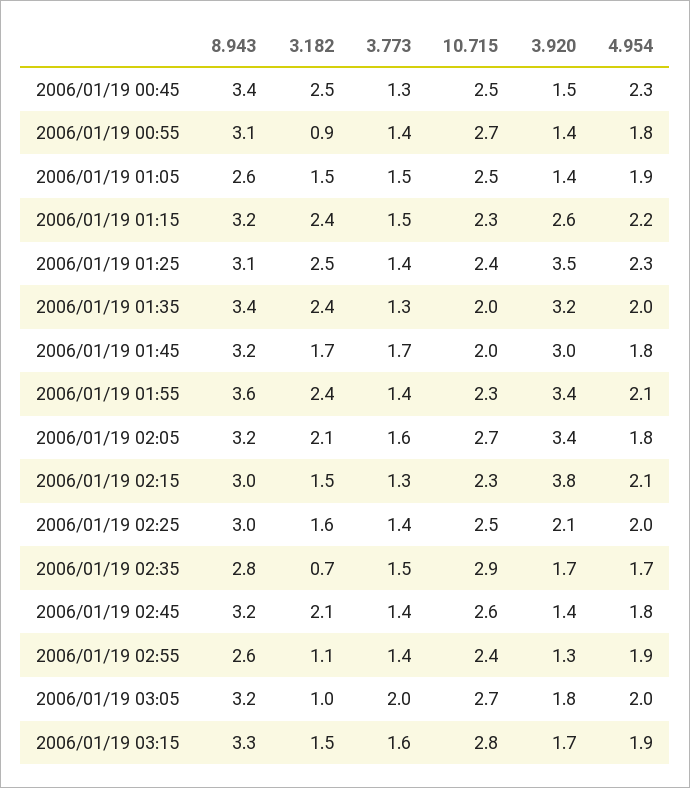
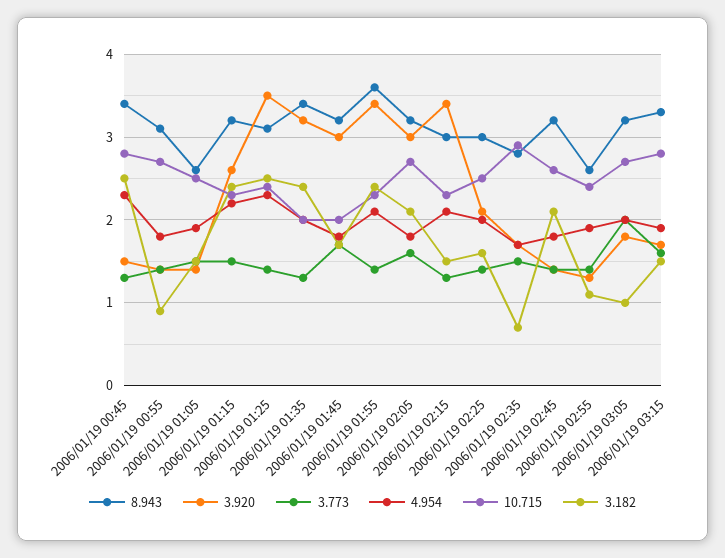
  {
    "8.943": {
      "2006/01/19 00:45": 3.4,
      "2006/01/19 00:55": 3.1,
      "2006/01/19 01:05": 2.6,
      "2006/01/19 01:15": 3.2,
      "2006/01/19 01:25": 3.1,
      "2006/01/19 01:35": 3.4,
      "2006/01/19 01:45": 3.2,
      "2006/01/19 01:55": 3.6,
      "2006/01/19 02:05": 3.2,
      "2006/01/19 02:15": 3,
      "2006/01/19 02:25": 3,
      "2006/01/19 02:35": 2.8,
      "2006/01/19 02:45": 3.2,
      "2006/01/19 02:55": 2.6,
      "2006/01/19 03:05": 3.2,
      "2006/01/19 03:15": 3.3
    },
    "3.182": {
      "2006/01/19 00:45": 2.5,
      "2006/01/19 00:55": 0.9,
      "2006/01/19 01:05": 1.5,
      "2006/01/19 01:15": 2.4,
      "2006/01/19 01:25": 2.5,
      "2006/01/19 01:35": 2.4,
      "2006/01/19 01:45": 1.7,
      "2006/01/19 01:55": 2.4,
      "2006/01/19 02:05": 2.1,
      "2006/01/19 02:15": 1.5,
      "2006/01/19 02:25": 1.6,
      "2006/01/19 02:35": 0.7,
      "2006/01/19 02:45": 2.1,
      "2006/01/19 02:55": 1.1,
      "2006/01/19 03:05": 1,
      "2006/01/19 03:15": 1.5
    },
    "3.773": {
      "2006/01/19 00:45": 1.3,
      "2006/01/19 00:55": 1.4,
      "2006/01/19 01:05": 1.5,
      "2006/01/19 01:15": 1.5,
      "2006/01/19 01:25": 1.4,
      "2006/01/19 01:35": 1.3,
      "2006/01/19 01:45": 1.7,
      "2006/01/19 01:55": 1.4,
      "2006/01/19 02:05": 1.6,
      "2006/01/19 02:15": 1.3,
      "2006/01/19 02:25": 1.4,
      "2006/01/19 02:35": 1.5,
      "2006/01/19 02:45": 1.4,
      "2006/01/19 02:55": 1.4,
      "2006/01/19 03:05": 2,
      "2006/01/19 03:15": 1.6
    },
    "10.715": {
-     "2006/01/19 00:45": 2.5,
+     "2006/01/19 00:45": 2.8,
      "2006/01/19 00:55": 2.7,
      "2006/01/19 01:05": 2.5,
      "2006/01/19 01:15": 2.3,
      "2006/01/19 01:25": 2.4,
      "2006/01/19 01:35": 2,
      "2006/01/19 01:45": 2,
      "2006/01/19 01:55": 2.3,
      "2006/01/19 02:05": 2.7,
      "2006/01/19 02:15": 2.3,
      "2006/01/19 02:25": 2.5,
      "2006/01/19 02:35": 2.9,
      "2006/01/19 02:45": 2.6,
      "2006/01/19 02:55": 2.4,
      "2006/01/19 03:05": 2.7,
      "2006/01/19 03:15": 2.8
    },
    "3.920": {
      "2006/01/19 00:45": 1.5,
      "2006/01/19 00:55": 1.4,
      "2006/01/19 01:05": 1.4,
      "2006/01/19 01:15": 2.6,
      "2006/01/19 01:25": 3.5,
      "2006/01/19 01:35": 3.2,
      "2006/01/19 01:45": 3,
      "2006/01/19 01:55": 3.4,
-     "2006/01/19 02:05": 3.4,
+     "2006/01/19 02:05": 3,
-     "2006/01/19 02:15": 3.8,
+     "2006/01/19 02:15": 3.4,
      "2006/01/19 02:25": 2.1,
      "2006/01/19 02:35": 1.7,
      "2006/01/19 02:45": 1.4,
      "2006/01/19 02:55": 1.3,
      "2006/01/19 03:05": 1.8,
      "2006/01/19 03:15": 1.7
    },
    "4.954": {
      "2006/01/19 00:45": 2.3,
      "2006/01/19 00:55": 1.8,
      "2006/01/19 01:05": 1.9,
      "2006/01/19 01:15": 2.2,
      "2006/01/19 01:25": 2.3,
      "2006/01/19 01:35": 2,
      "2006/01/19 01:45": 1.8,
      "2006/01/19 01:55": 2.1,
      "2006/01/19 02:05": 1.8,
      "2006/01/19 02:15": 2.1,
      "2006/01/19 02:25": 2,
      "2006/01/19 02:35": 1.7,
      "2006/01/19 02:45": 1.8,
      "2006/01/19 02:55": 1.9,
      "2006/01/19 03:05": 2,
      "2006/01/19 03:15": 1.9
    }
  }

